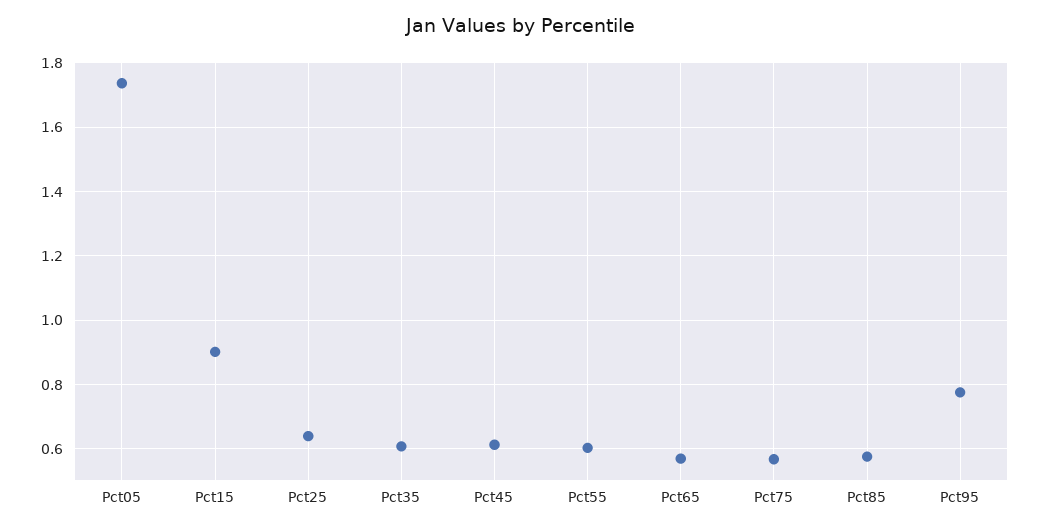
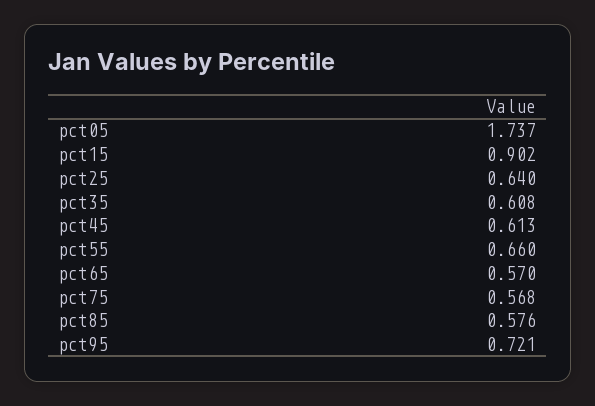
  {
    "Pct05": 1.737,
    "Pct15": 0.902,
    "Pct25": 0.64,
    "Pct35": 0.608,
    "Pct45": 0.613,
-   "Pct55": 0.6,
+   "Pct55": 0.66,
    "Pct65": 0.57,
    "Pct75": 0.568,
    "Pct85": 0.576,
-   "Pct95": 0.78
+   "Pct95": 0.721
  }

